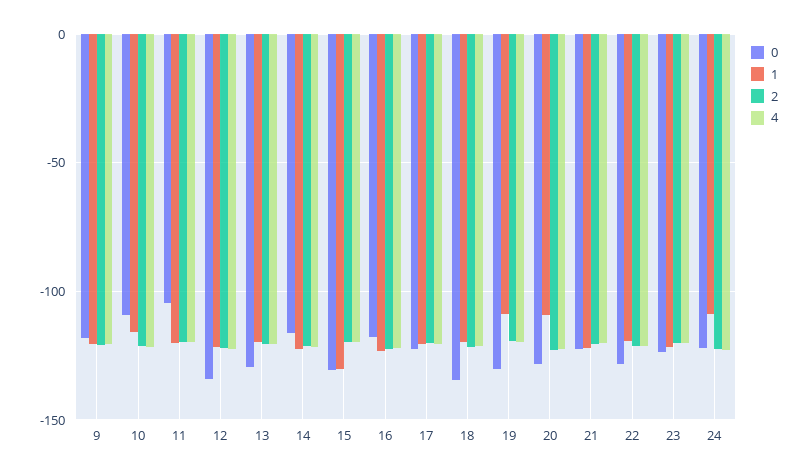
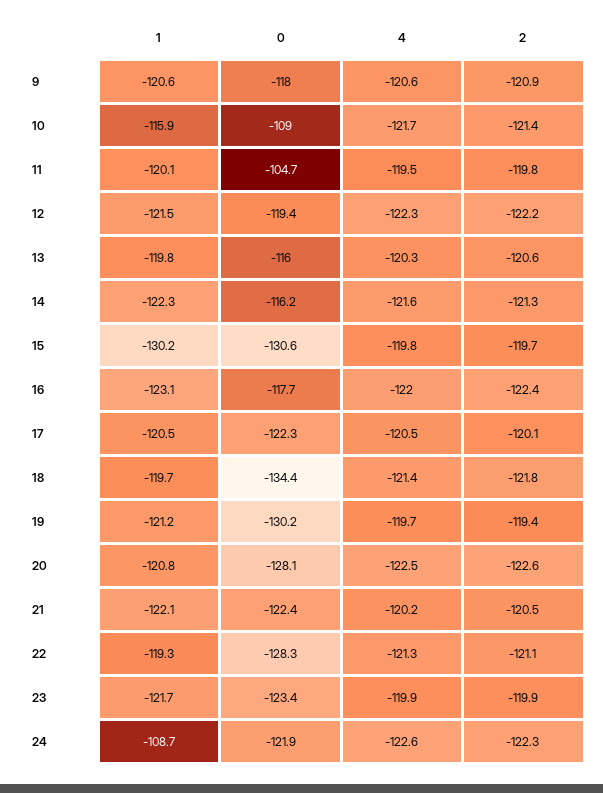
  {
    "0": {
      "9": -118,
      "10": -109,
      "11": -104.7,
-     "12": -135,
+     "12": -119.4,
-     "13": -130,
+     "13": -116,
      "14": -116.2,
      "15": -130.6,
      "16": -117.7,
      "17": -122.3,
      "18": -134.4,
      "19": -130.2,
      "20": -128.1,
      "21": -122.4,
      "22": -128.3,
      "23": -123.4,
      "24": -121.9
    },
    "1": {
      "9": -120.6,
      "10": -115.9,
      "11": -120.1,
      "12": -121.5,
      "13": -119.8,
      "14": -122.3,
      "15": -130.2,
      "16": -123.1,
      "17": -120.5,
      "18": -119.7,
-     "19": -110,
+     "19": -121.2,
-     "20": -110,
+     "20": -120.8,
      "21": -122.1,
      "22": -119.3,
      "23": -121.7,
      "24": -108.7
    },
    "2": {
      "9": -120.9,
      "10": -121.4,
      "11": -119.8,
      "12": -122.2,
      "13": -120.6,
      "14": -121.3,
      "15": -119.7,
      "16": -122.4,
      "17": -120.1,
      "18": -121.8,
      "19": -119.4,
      "20": -122.6,
      "21": -120.5,
      "22": -121.1,
      "23": -119.9,
      "24": -122.3
    },
    "4": {
      "9": -120.6,
      "10": -121.7,
      "11": -119.5,
      "12": -122.3,
      "13": -120.3,
      "14": -121.6,
      "15": -119.8,
      "16": -122,
      "17": -120.5,
      "18": -121.4,
      "19": -119.7,
      "20": -122.5,
      "21": -120.2,
      "22": -121.3,
      "23": -119.9,
      "24": -122.6
    }
  }

